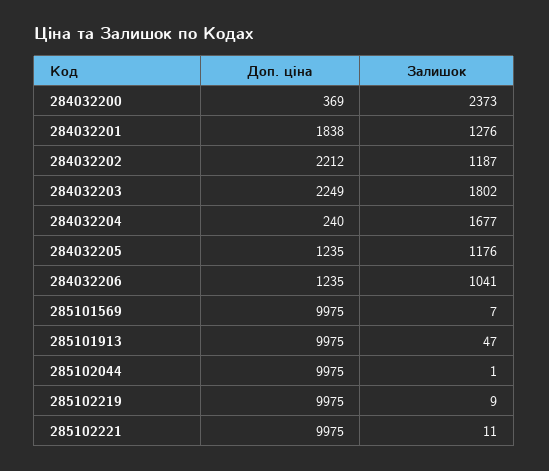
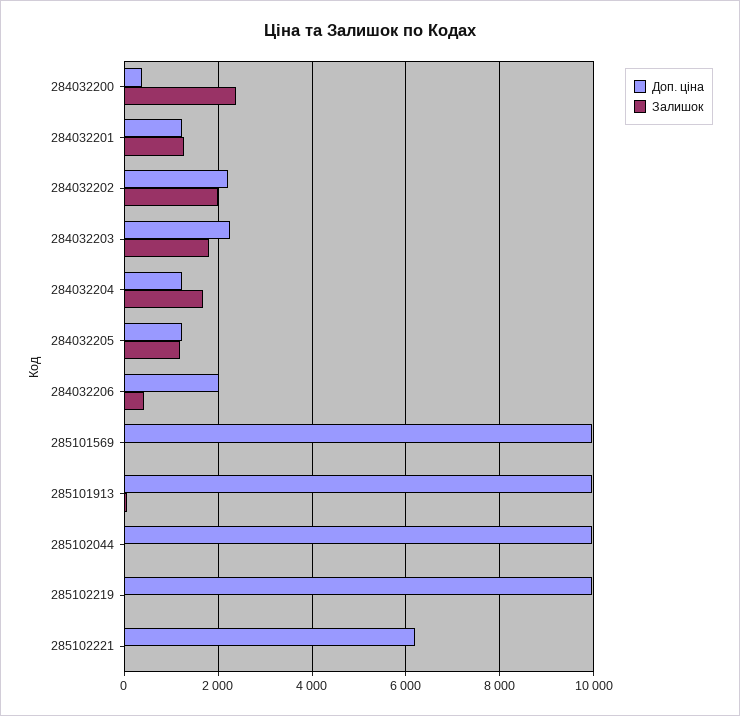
  {
    "Доп. ціна": {
      "284032200": 369,
-     "284032201": 1838,
+     "284032201": 1200,
      "284032202": 2212,
      "284032203": 2249,
-     "284032204": 240,
+     "284032204": 1200,
      "284032205": 1235,
-     "284032206": 1235,
+     "284032206": 2000,
      "285101569": 9975,
      "285101913": 9975,
      "285102044": 9975,
      "285102219": 9975,
-     "285102221": 9975
+     "285102221": 6200
    },
    "Залишок": {
      "284032200": 2373,
      "284032201": 1276,
-     "284032202": 1187,
+     "284032202": 2000,
      "284032203": 1802,
      "284032204": 1677,
      "284032205": 1176,
-     "284032206": 1041,
+     "284032206": 400,
      "285101569": 7,
      "285101913": 47,
      "285102044": 1,
      "285102219": 9,
      "285102221": 11
    }
  }

